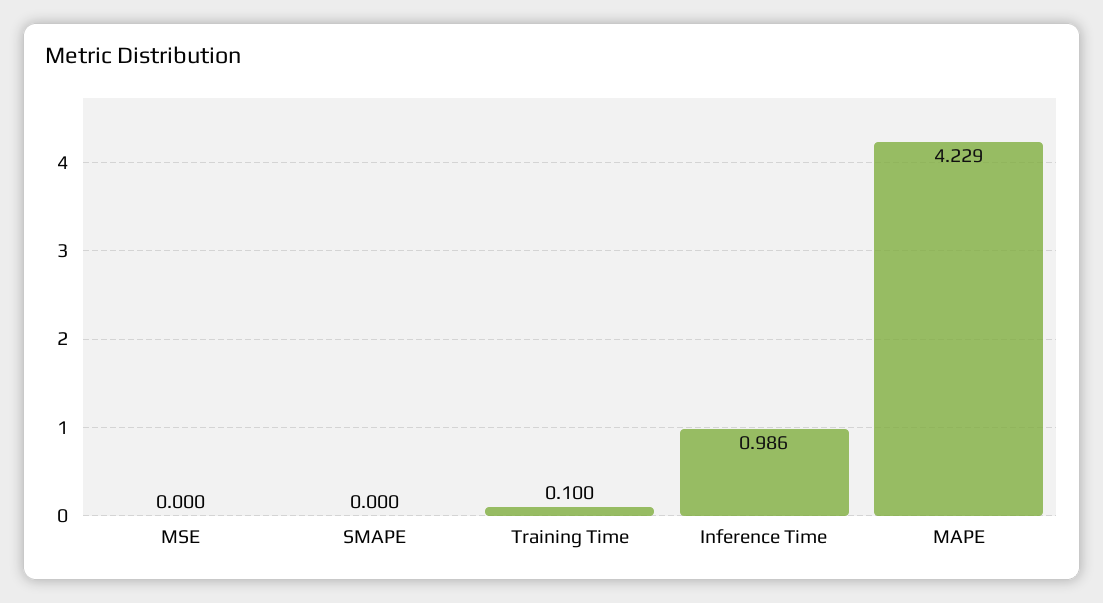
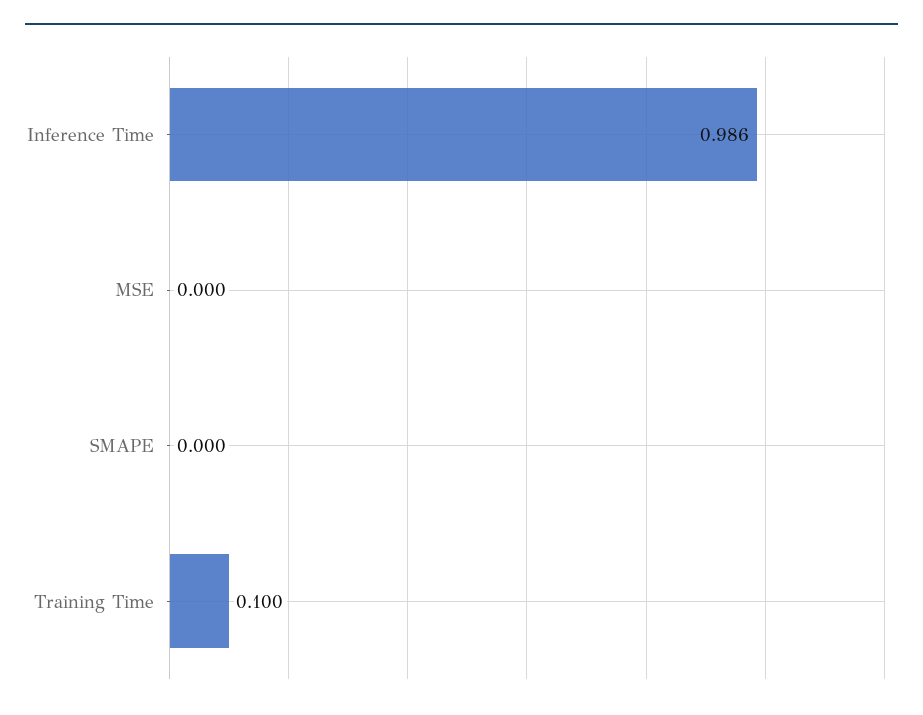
  {
    "MSE": 0,
    "SMAPE": 0,
    "Training Time": 0.1,
-   "Inference Time": 0.986,
+   "Inference Time": 0.986
-   "MAPE": 4.229
  }

